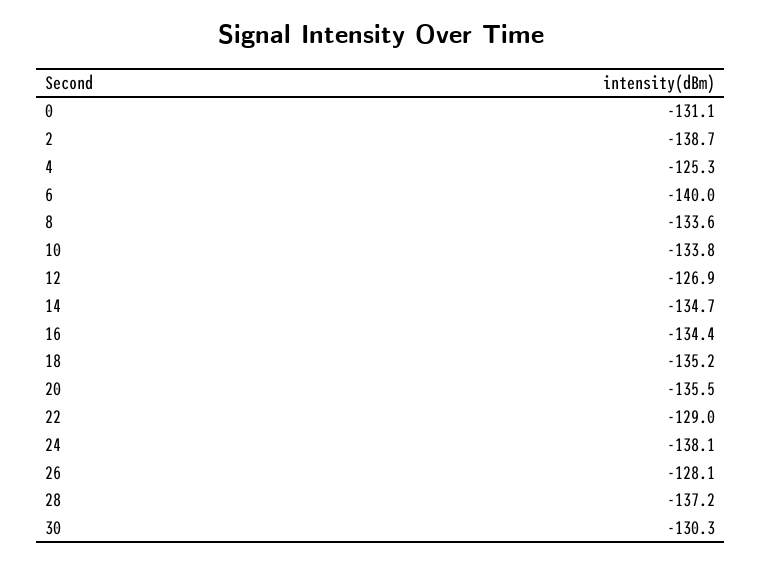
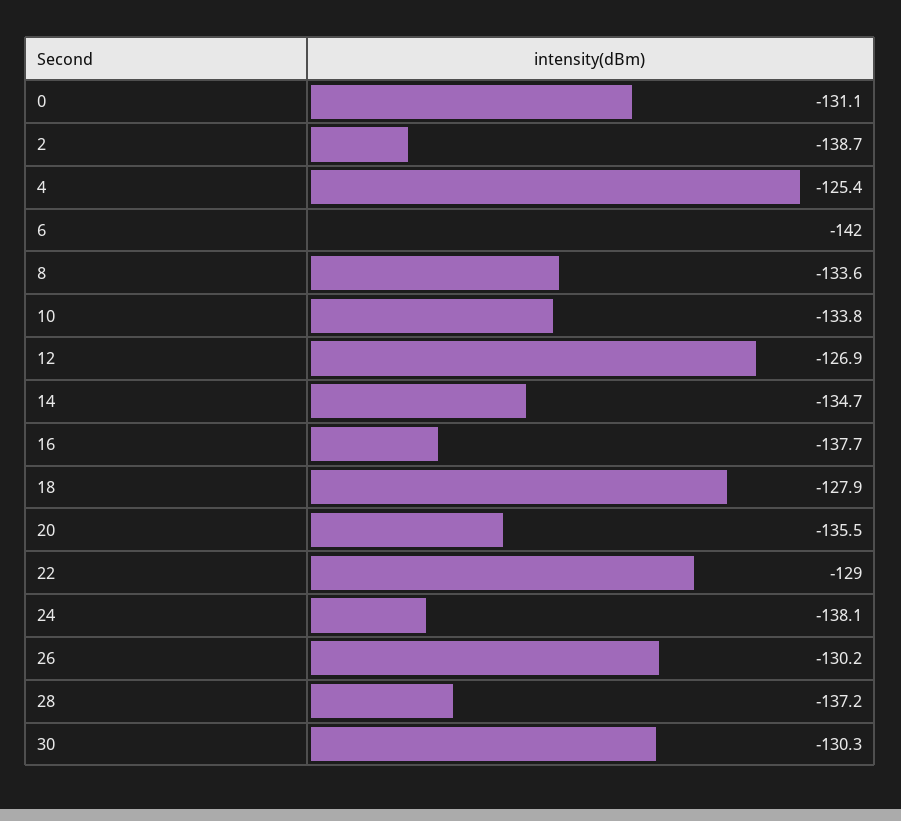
  {
    "0": -131.1,
    "2": -138.7,
-   "4": -125.3,
+   "4": -125.4,
-   "6": -140,
+   "6": -142,
    "8": -133.6,
    "10": -133.8,
    "12": -126.9,
    "14": -134.7,
-   "16": -134.4,
+   "16": -137.7,
-   "18": -135.2,
+   "18": -127.9,
    "20": -135.5,
    "22": -129,
    "24": -138.1,
-   "26": -128.1,
+   "26": -130.2,
    "28": -137.2,
    "30": -130.3
  }

